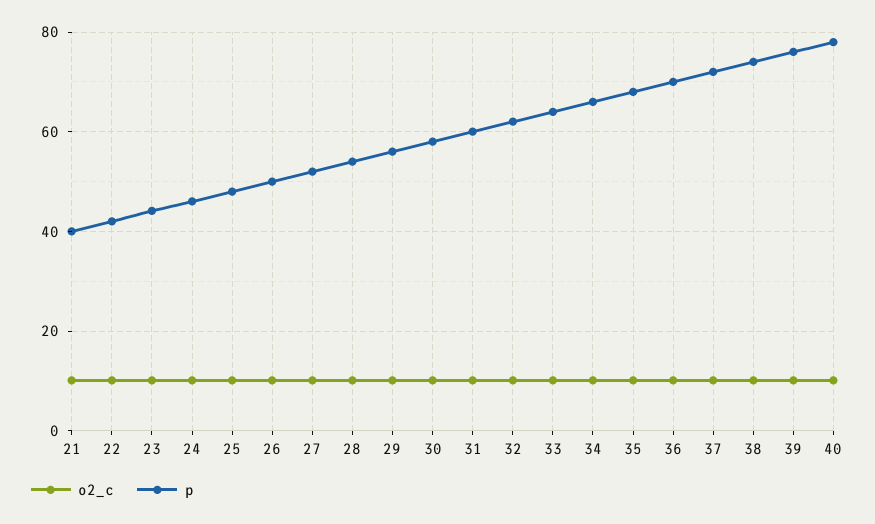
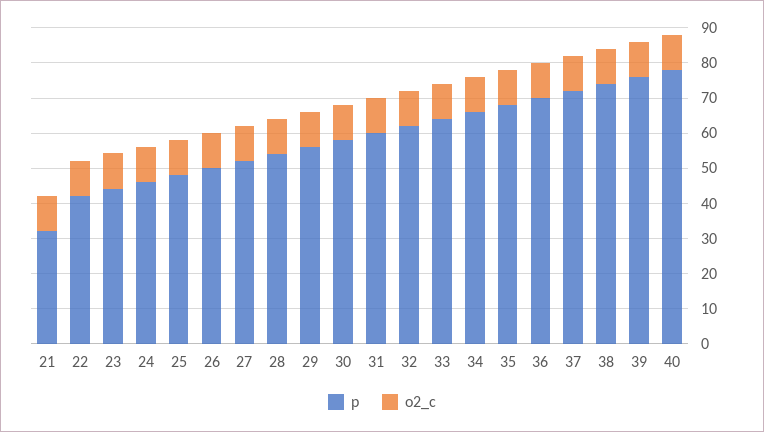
  {
    "o2_c": {
      "21": 10,
      "22": 10,
      "23": 10,
      "24": 10,
      "25": 10,
      "26": 10,
      "27": 10,
      "28": 10,
      "29": 10,
      "30": 10,
      "31": 10,
      "32": 10,
      "33": 10,
      "34": 10,
      "35": 10,
      "36": 10,
      "37": 10,
      "38": 10,
      "39": 10,
      "40": 10
    },
    "p": {
-     "21": 40,
+     "21": 32.5,
      "22": 42,
      "23": 44,
      "24": 46,
      "25": 48,
      "26": 50,
      "27": 52,
      "28": 54,
      "29": 56,
      "30": 58,
      "31": 60,
      "32": 62,
      "33": 64,
      "34": 66,
      "35": 68,
      "36": 70,
      "37": 72,
      "38": 74,
      "39": 76,
      "40": 78
    }
  }

